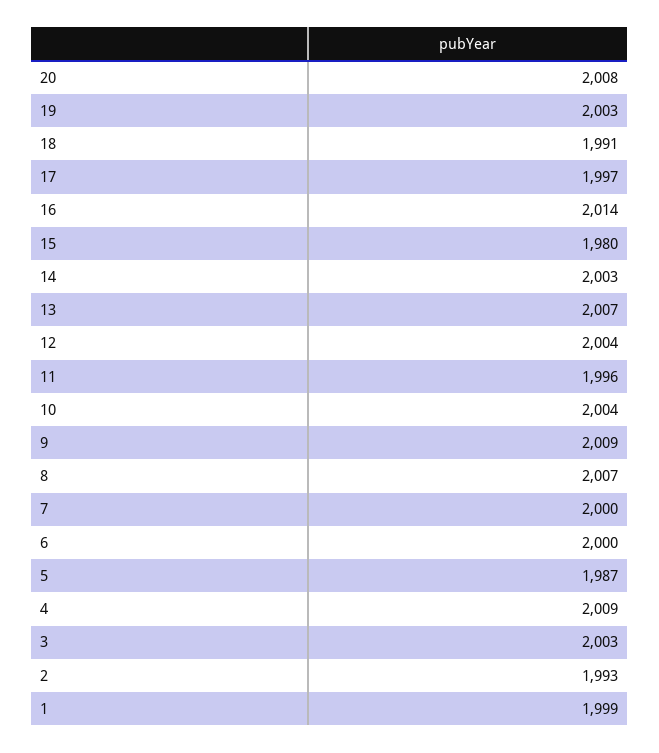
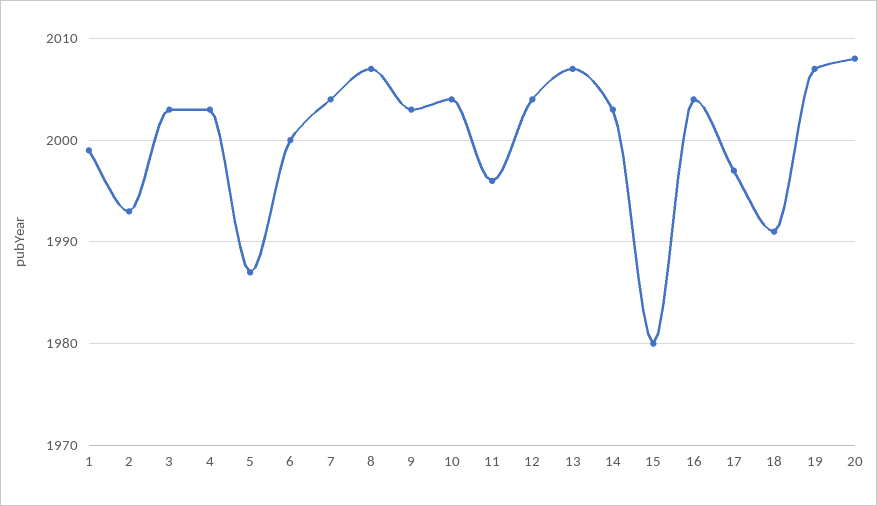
  {
    "20": 2008,
-   "19": 2003,
+   "19": 2007,
    "18": 1991,
    "17": 1997,
-   "16": 2014,
+   "16": 2004,
    "15": 1980,
    "14": 2003,
    "13": 2007,
    "12": 2004,
    "11": 1996,
    "10": 2004,
-   "9": 2009,
+   "9": 2003,
    "8": 2007,
-   "7": 2000,
+   "7": 2004,
    "6": 2000,
    "5": 1987,
-   "4": 2009,
+   "4": 2003,
    "3": 2003,
    "2": 1993,
    "1": 1999
  }

